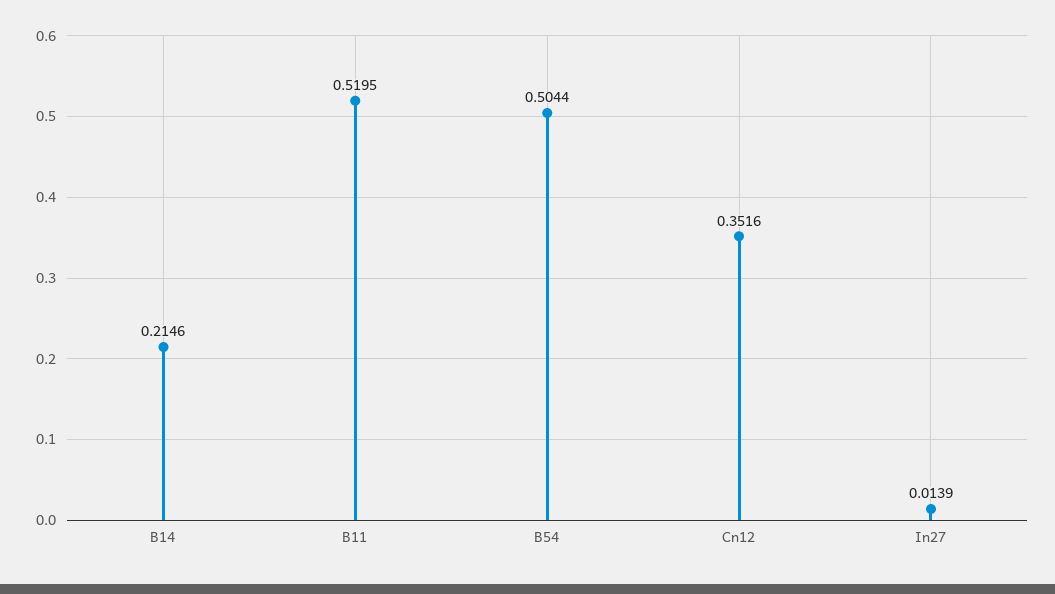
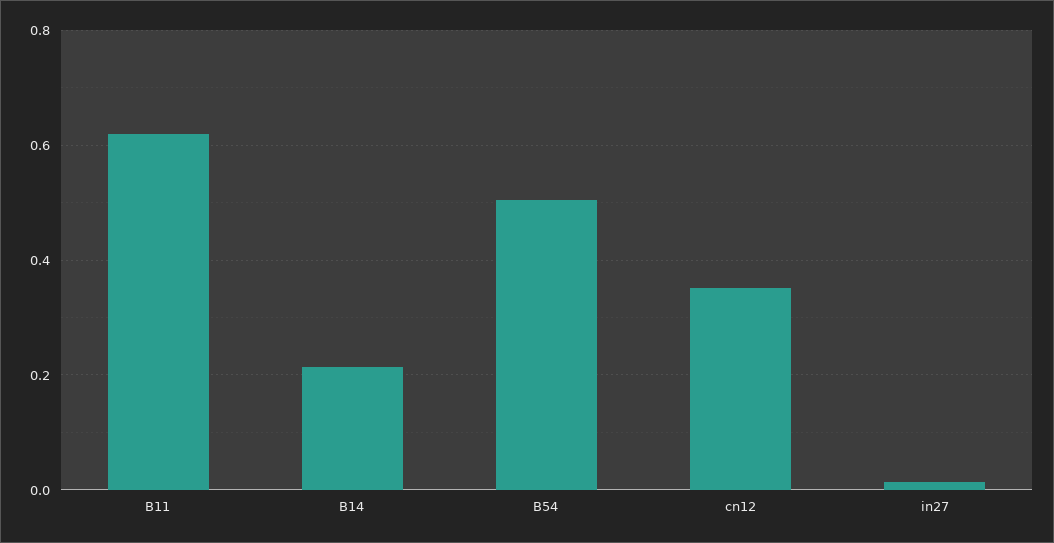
  {
    "B14": 0.2146,
-   "B11": 0.5195,
+   "B11": 0.62,
    "B54": 0.5044,
    "Cn12": 0.3516,
    "In27": 0.0139
  }

